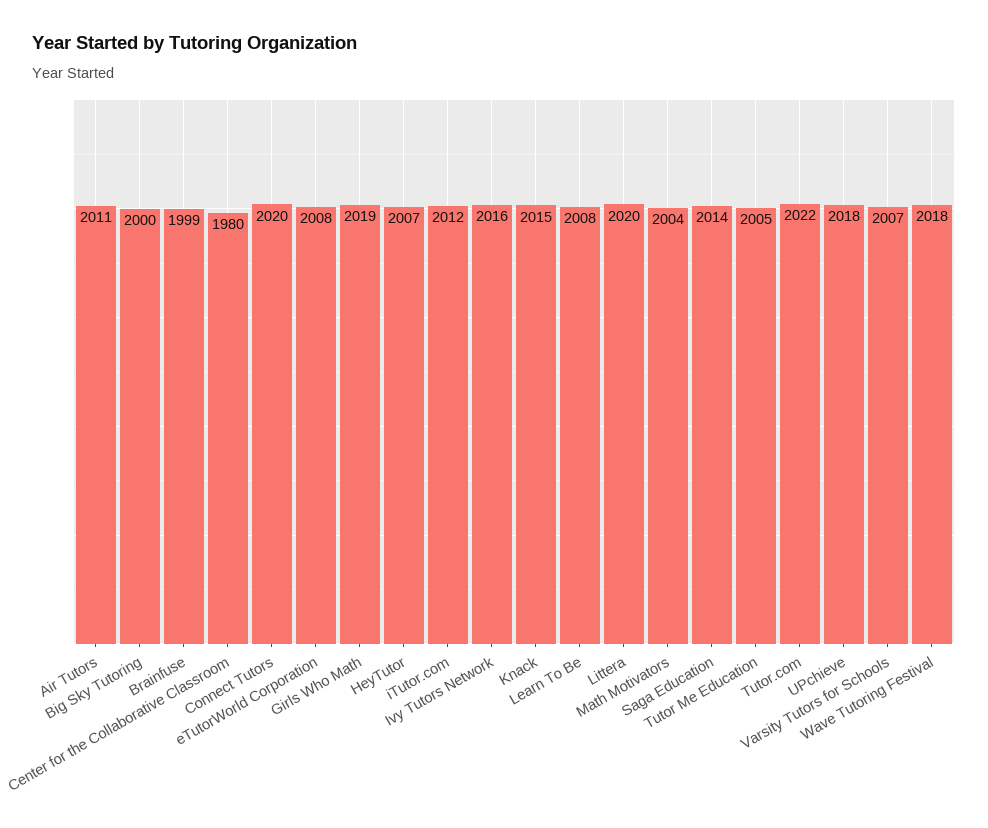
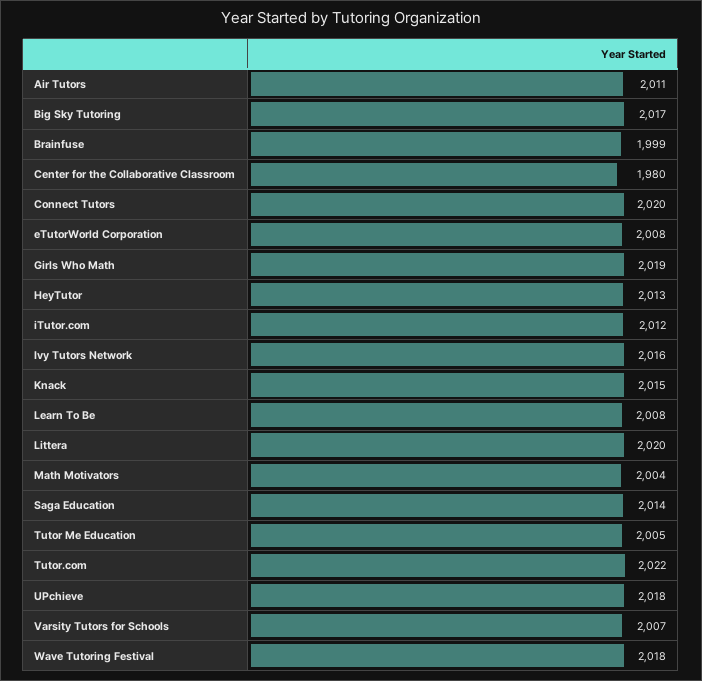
  {
    "Air Tutors": 2011,
-   "Big Sky Tutoring": 2000,
+   "Big Sky Tutoring": 2017,
    "Brainfuse": 1999,
    "Center for the Collaborative Classroom": 1980,
    "Connect Tutors": 2020,
    "eTutorWorld Corporation": 2008,
    "Girls Who Math": 2019,
-   "HeyTutor": 2007,
+   "HeyTutor": 2013,
    "iTutor.com": 2012,
    "Ivy Tutors Network": 2016,
    "Knack": 2015,
    "Learn To Be": 2008,
    "Littera": 2020,
    "Math Motivators": 2004,
    "Saga Education": 2014,
    "Tutor Me Education": 2005,
    "Tutor.com": 2022,
    "UPchieve": 2018,
    "Varsity Tutors for Schools": 2007,
    "Wave Tutoring Festival": 2018
  }

